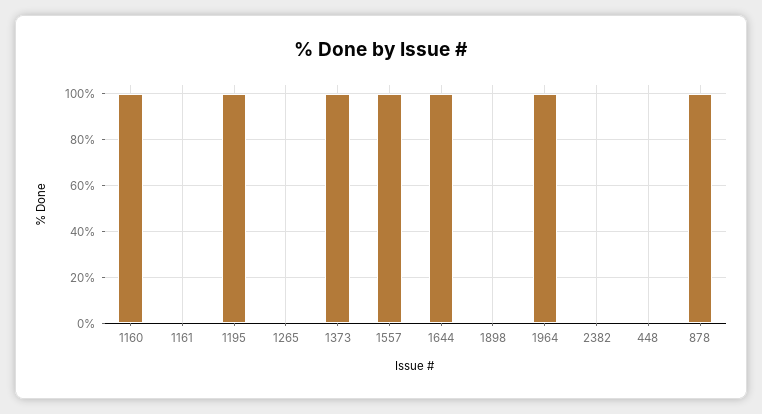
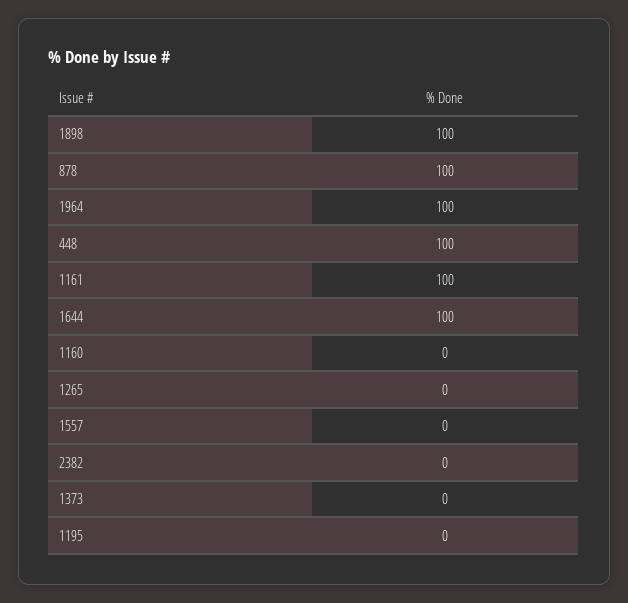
  {
-   "1160": 100,
+   "1160": 0,
-   "1161": 0,
+   "1161": 100,
-   "1195": 100,
+   "1195": 0,
    "1265": 0,
-   "1373": 100,
+   "1373": 0,
-   "1557": 100,
+   "1557": 0,
    "1644": 100,
-   "1898": 0,
+   "1898": 100,
    "1964": 100,
    "2382": 0,
-   "448": 0,
+   "448": 100,
    "878": 100
  }

